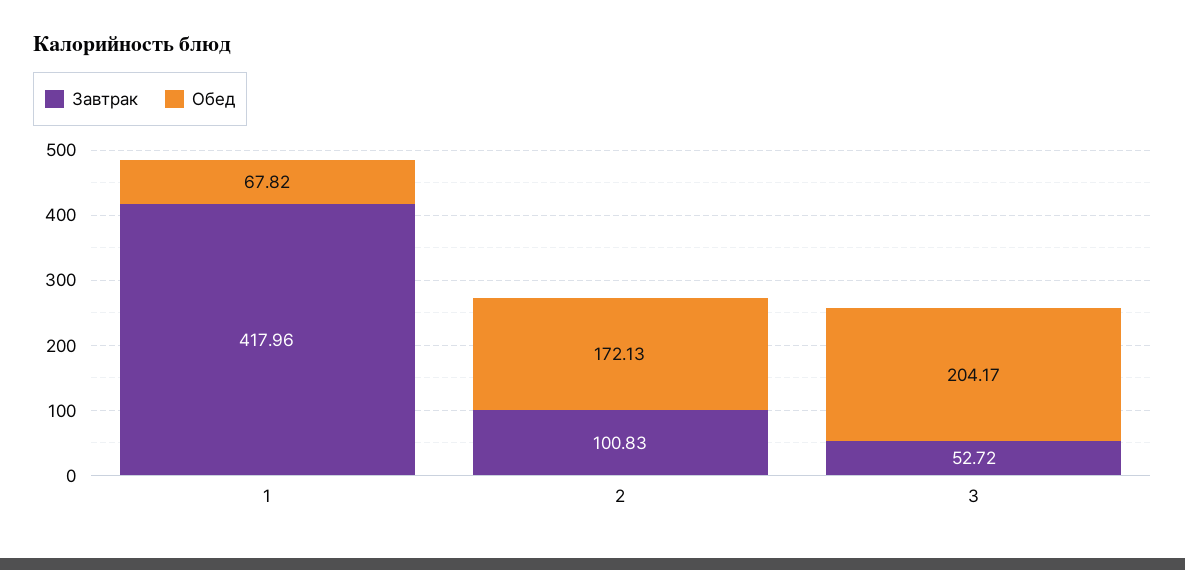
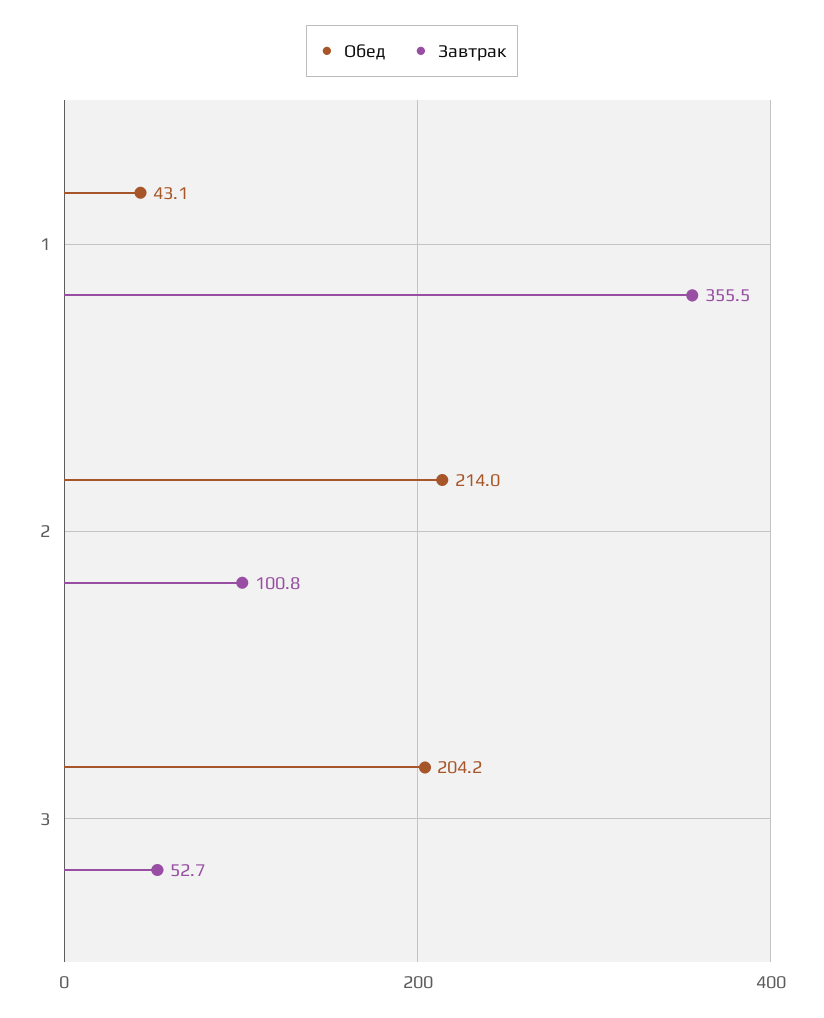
  {
    "Завтрак": {
-     "1": 417.96,
+     "1": 355.5,
      "2": 100.83,
      "3": 52.72
    },
    "Обед": {
-     "1": 67.82,
+     "1": 43.1,
-     "2": 172.13,
+     "2": 214,
      "3": 204.17
    }
  }

